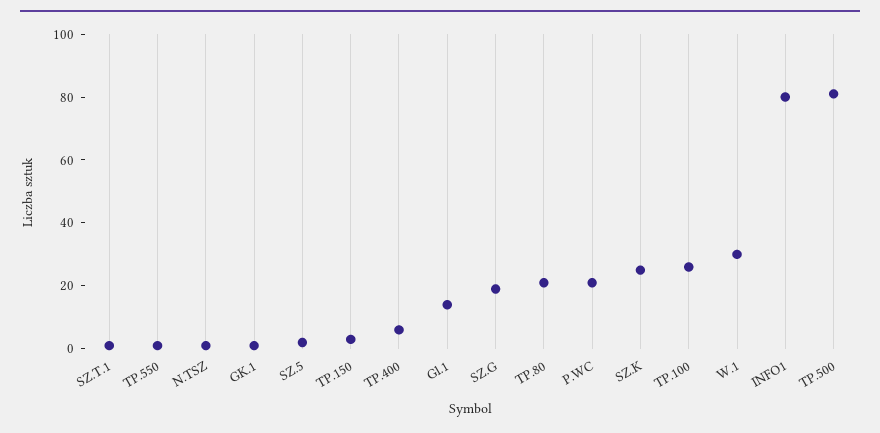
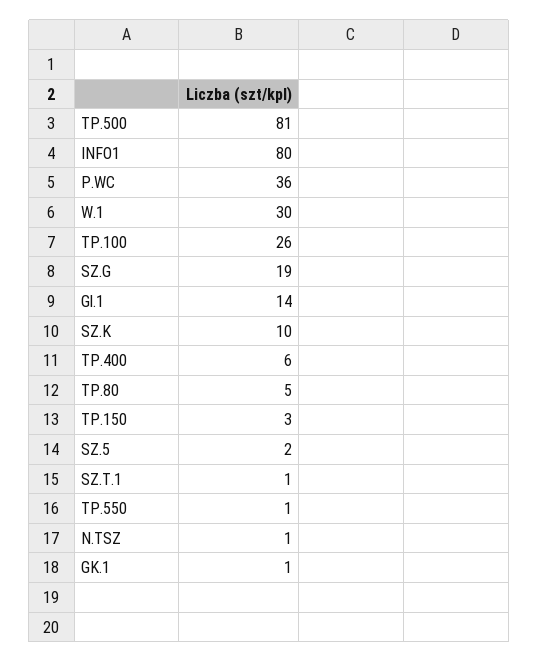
  {
    "SZ.T.1": 1,
    "TP.550": 1,
    "N.TSZ": 1,
    "GK.1": 1,
    "SZ.5": 2,
    "TP.150": 3,
    "TP.400": 6,
    "Gl.1": 14,
    "SZ.G": 19,
-   "TP.80": 20,
+   "TP.80": 5,
-   "P.WC": 20,
+   "P.WC": 36,
-   "SZ.K": 25,
+   "SZ.K": 10,
    "TP.100": 26,
    "W.1": 30,
    "INFO1": 80,
    "TP.500": 81
  }

